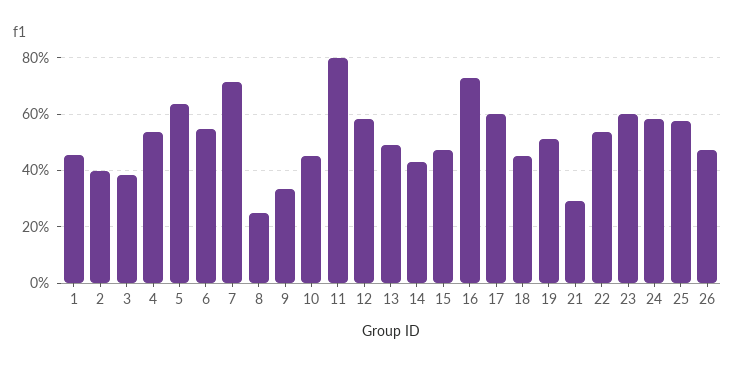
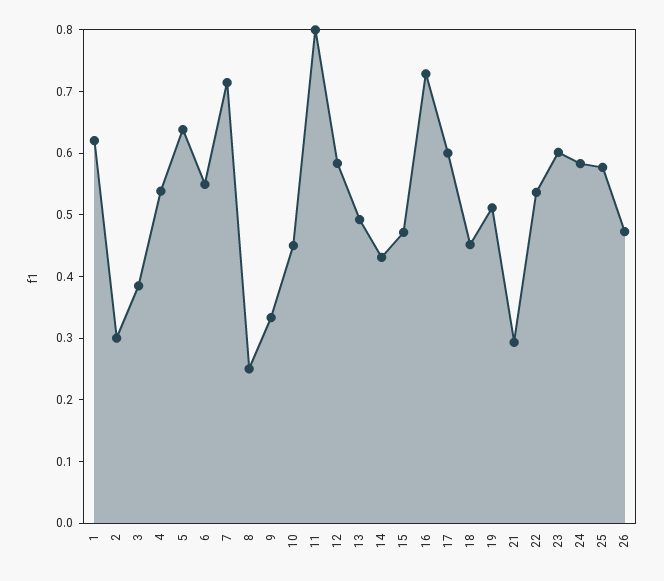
  {
-   "1": 0.45,
+   "1": 0.62,
-   "2": 0.4,
+   "2": 0.3,
    "3": 0.38,
    "4": 0.54,
    "5": 0.64,
    "6": 0.54,
    "7": 0.72,
    "8": 0.26,
    "9": 0.34,
    "10": 0.46,
    "11": 0.8,
    "12": 0.58,
    "13": 0.5,
    "14": 0.44,
    "15": 0.48,
    "16": 0.72,
    "17": 0.6,
    "18": 0.46,
    "19": 0.52,
    "21": 0.3,
    "22": 0.54,
    "23": 0.6,
    "24": 0.58,
    "25": 0.58,
    "26": 0.48
  }

